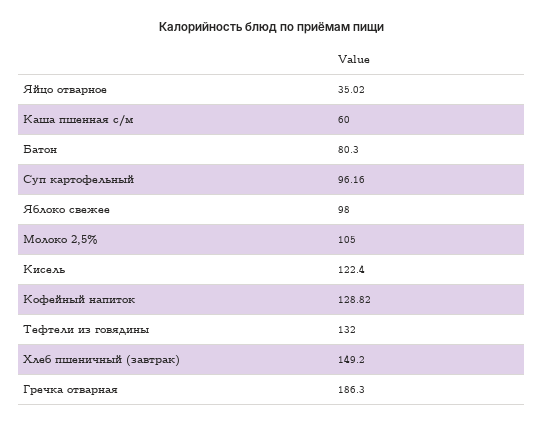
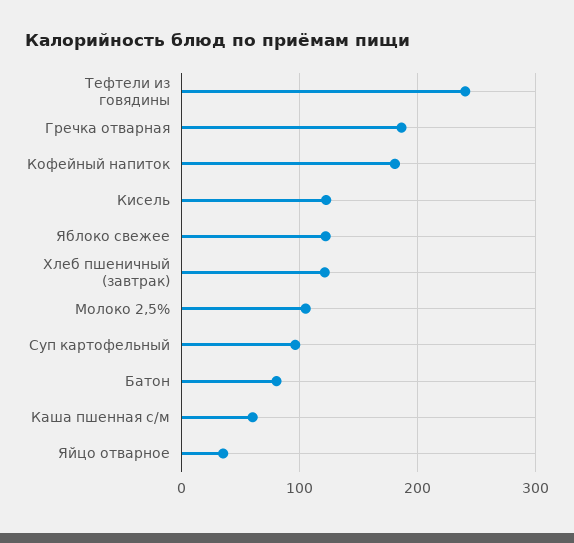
  {
    "Яйцо отварное": 35.02,
    "Каша пшенная с/м": 60,
    "Батон": 80.3,
    "Суп картофельный": 96.16,
-   "Яблоко свежее": 98,
+   "Яблоко свежее": 120,
    "Молоко 2,5%": 105,
    "Кисель": 122.4,
-   "Кофейный напиток": 128.82,
+   "Кофейный напиток": 180,
-   "Тефтели из говядины": 132,
+   "Тефтели из говядины": 240,
-   "Хлеб пшеничный (завтрак)": 149.2,
+   "Хлеб пшеничный (завтрак)": 120,
    "Гречка отварная": 186.3
  }

